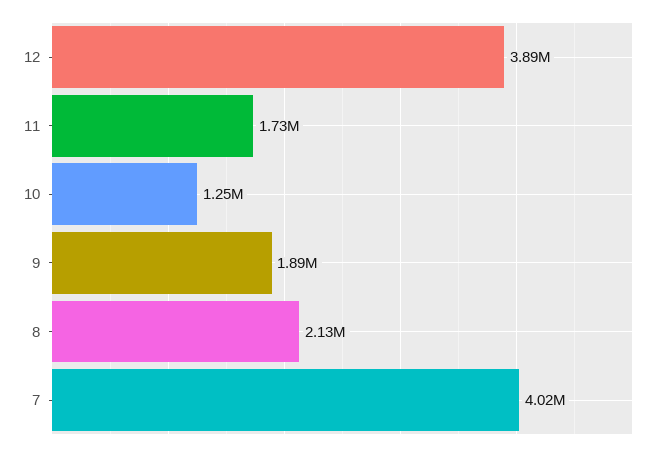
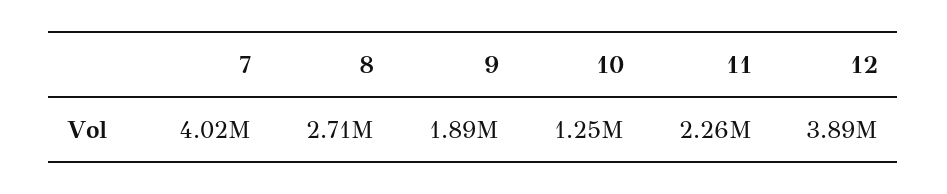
  {
    "12": 3890000,
-   "11": 1730000,
+   "11": 2260000,
    "10": 1250000,
    "9": 1890000,
-   "8": 2130000,
+   "8": 2710000,
    "7": 4020000
  }

